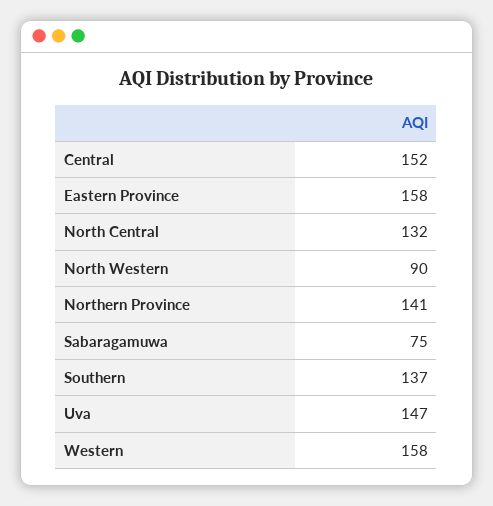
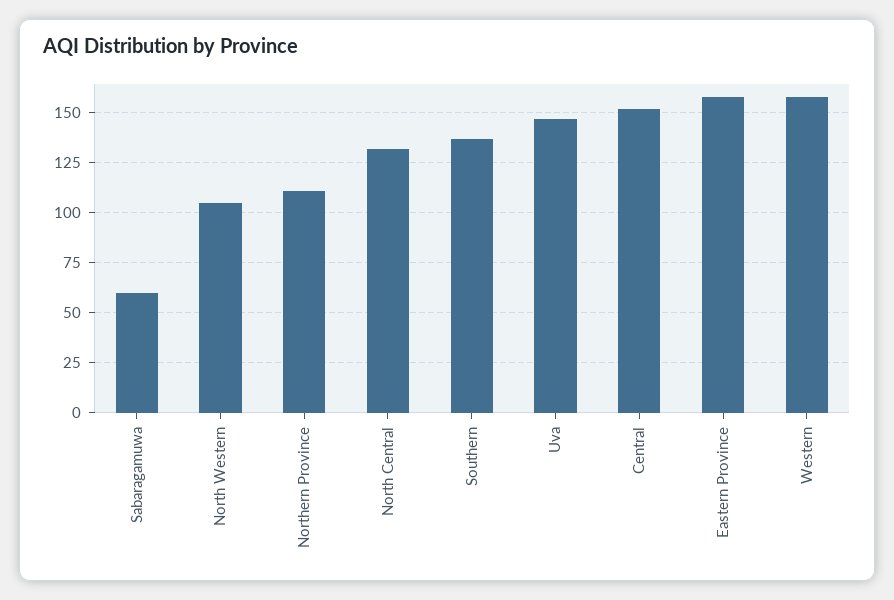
  {
    "Central": 152,
    "Eastern Province": 158,
    "North Central": 132,
-   "North Western": 90,
+   "North Western": 105,
-   "Northern Province": 141,
+   "Northern Province": 110,
-   "Sabaragamuwa": 75,
+   "Sabaragamuwa": 60,
    "Southern": 137,
    "Uva": 147,
    "Western": 158
  }

